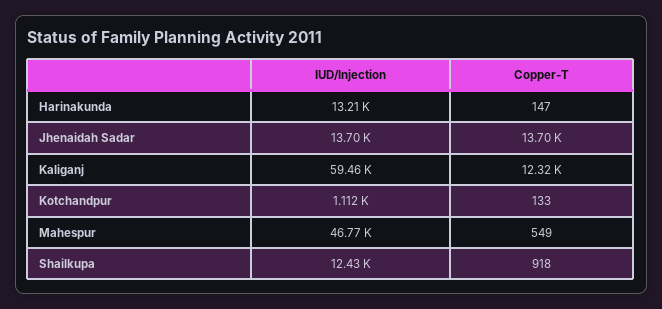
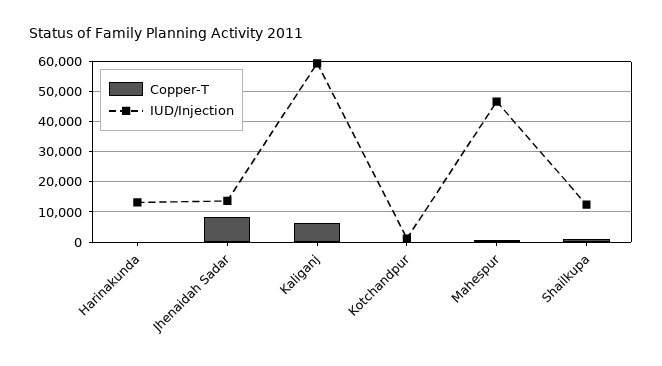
  {
    "IUD/Injection": {
      "Harinakunda": 13210,
      "Jhenaidah Sadar": 13700,
      "Kaliganj": 59460,
      "Kotchandpur": 1112,
      "Mahespur": 46770,
      "Shailkupa": 12430
    },
    "Copper-T": {
      "Harinakunda": 147,
-     "Jhenaidah Sadar": 13700,
+     "Jhenaidah Sadar": 8000,
-     "Kaliganj": 12320,
+     "Kaliganj": 6000,
      "Kotchandpur": 133,
      "Mahespur": 549,
      "Shailkupa": 918
    }
  }

